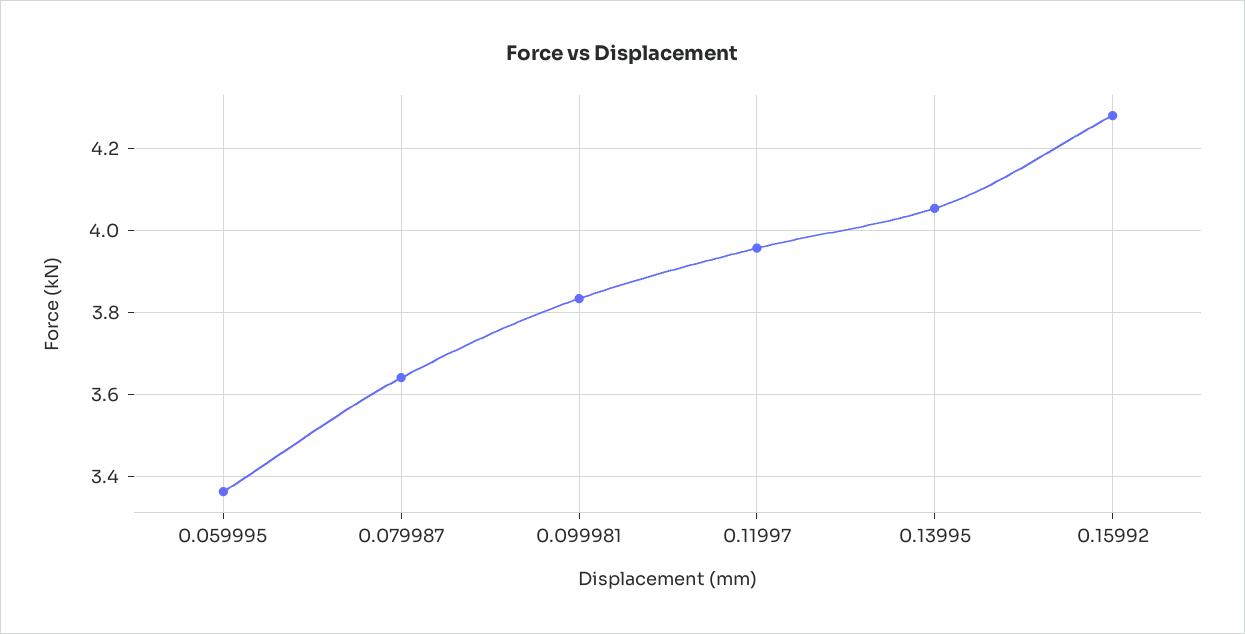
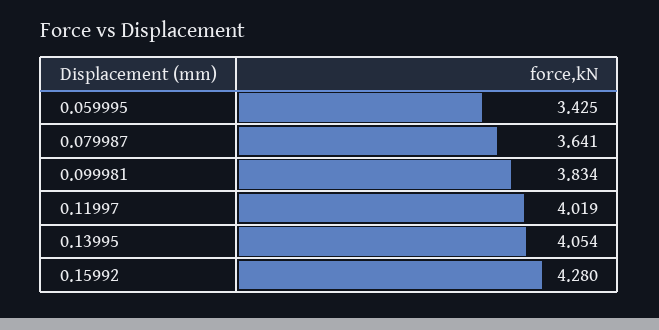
  {
-   "0.059995": 3.36,
+   "0.059995": 3.425,
    "0.079987": 3.641,
    "0.099981": 3.834,
-   "0.11997": 3.96,
+   "0.11997": 4.019,
    "0.13995": 4.054,
    "0.15992": 4.28
  }

